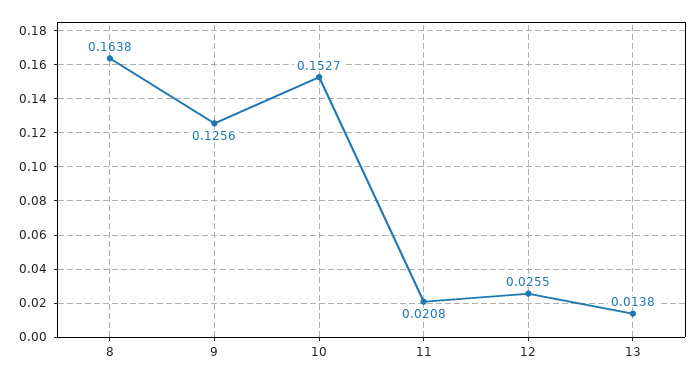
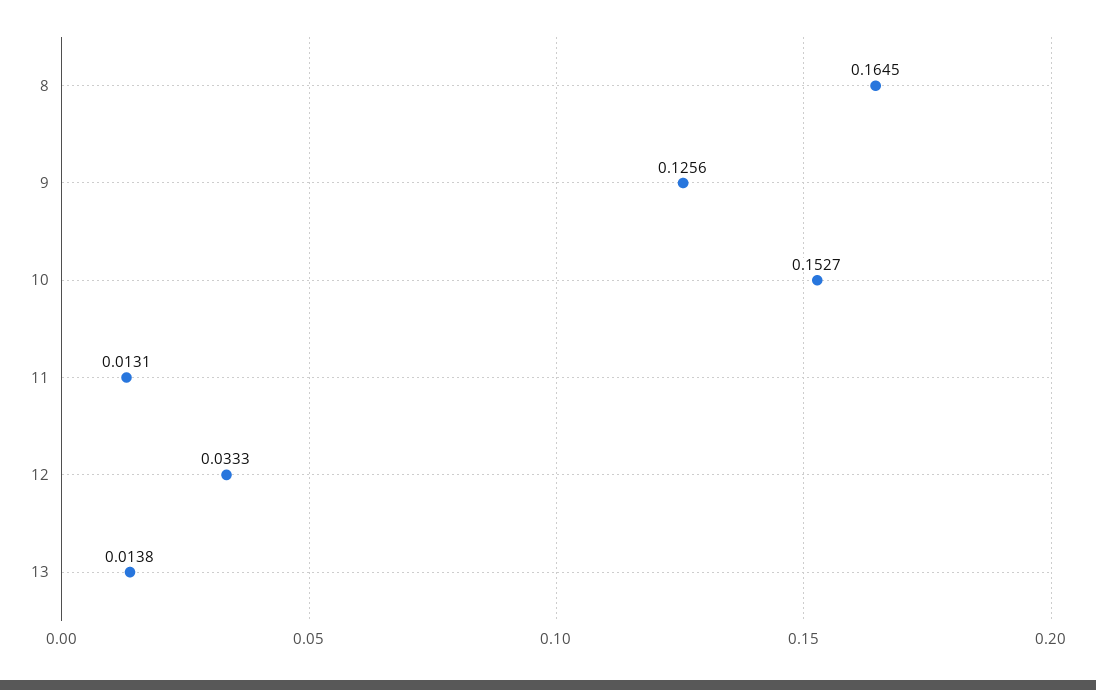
  {
-   "8": 0.1638,
+   "8": 0.1645,
    "9": 0.1256,
    "10": 0.1527,
-   "11": 0.0208,
+   "11": 0.0131,
-   "12": 0.0255,
+   "12": 0.0333,
    "13": 0.0138
  }

